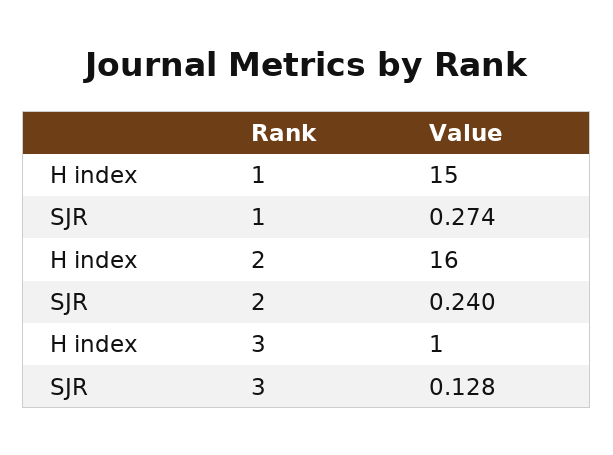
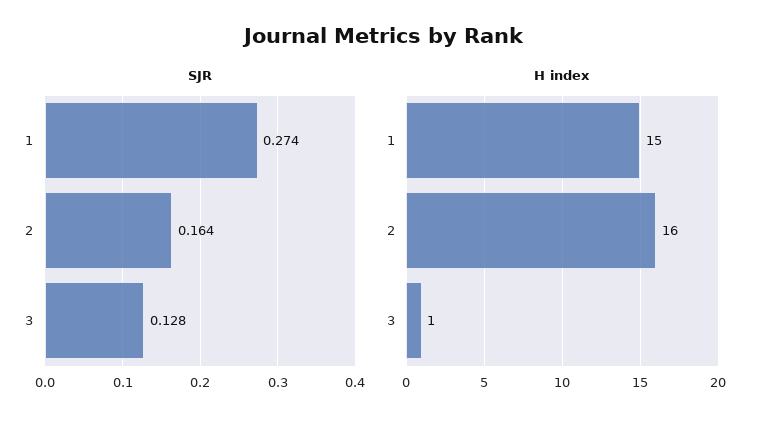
  {
    "H index": {
      "1": 15,
      "2": 16,
      "3": 1
    },
    "SJR": {
      "1": 0.274,
-     "2": 0.24,
+     "2": 0.164,
      "3": 0.128
    }
  }

